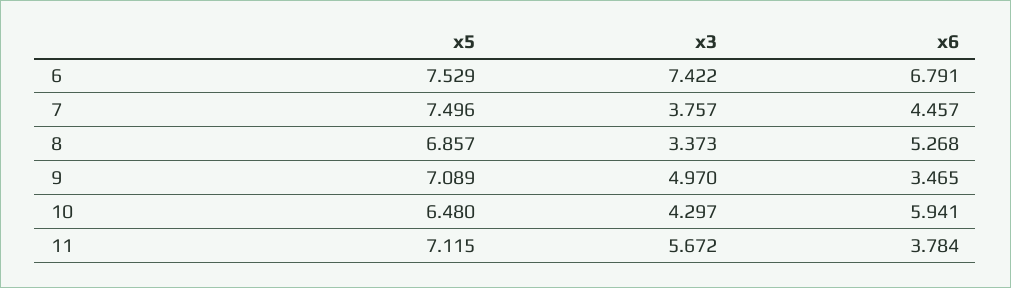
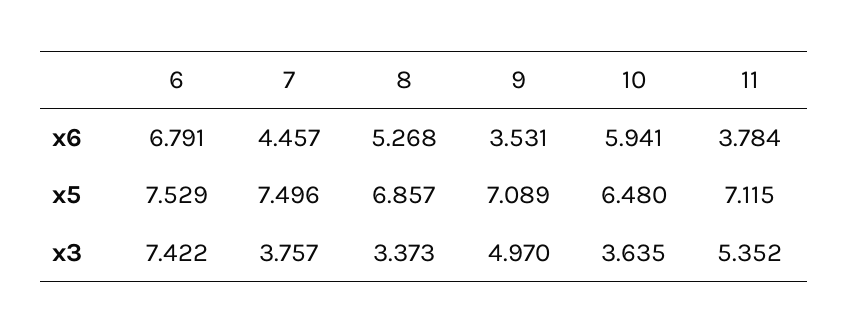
  {
    "x5": {
      "6": 7.529,
      "7": 7.496,
      "8": 6.857,
      "9": 7.089,
      "10": 6.48,
      "11": 7.115
    },
    "x3": {
      "6": 7.422,
      "7": 3.757,
      "8": 3.373,
      "9": 4.97,
-     "10": 4.297,
+     "10": 3.635,
-     "11": 5.672
+     "11": 5.352
    },
    "x6": {
      "6": 6.791,
      "7": 4.457,
      "8": 5.268,
-     "9": 3.465,
+     "9": 3.531,
      "10": 5.941,
      "11": 3.784
    }
  }

